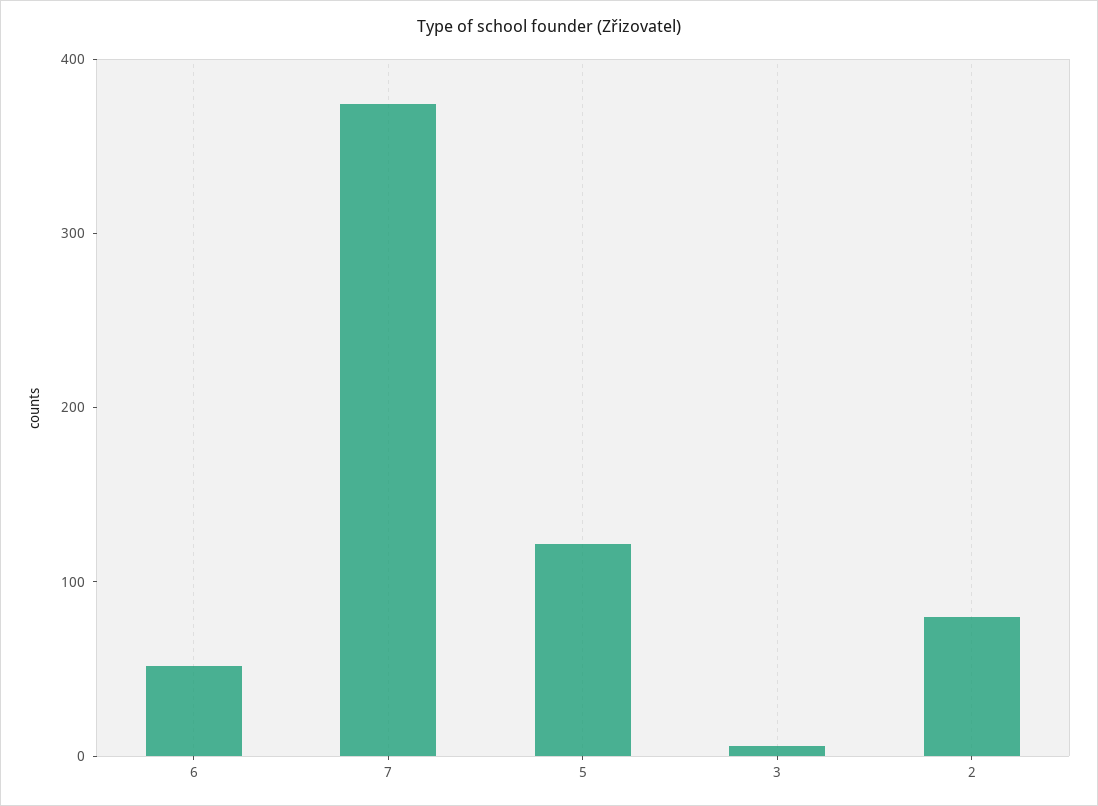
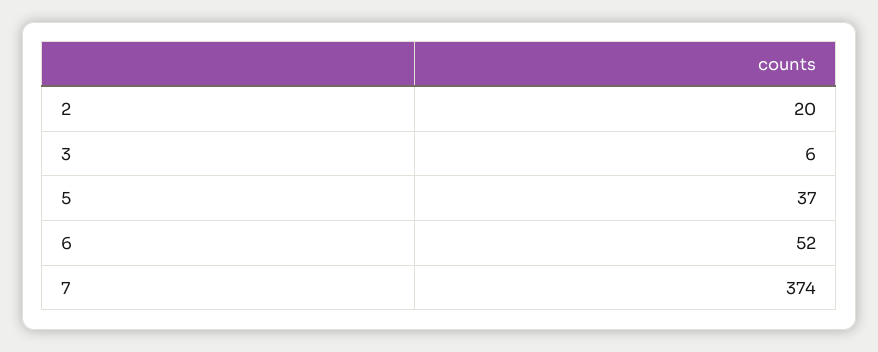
  {
    "6": 52,
    "7": 374,
-   "5": 120,
+   "5": 37,
    "3": 6,
-   "2": 80
+   "2": 20
  }

